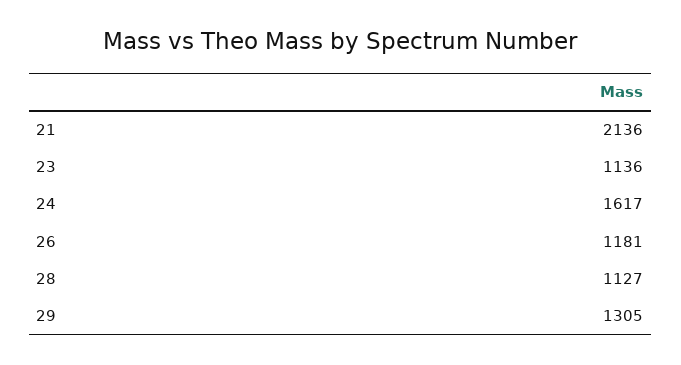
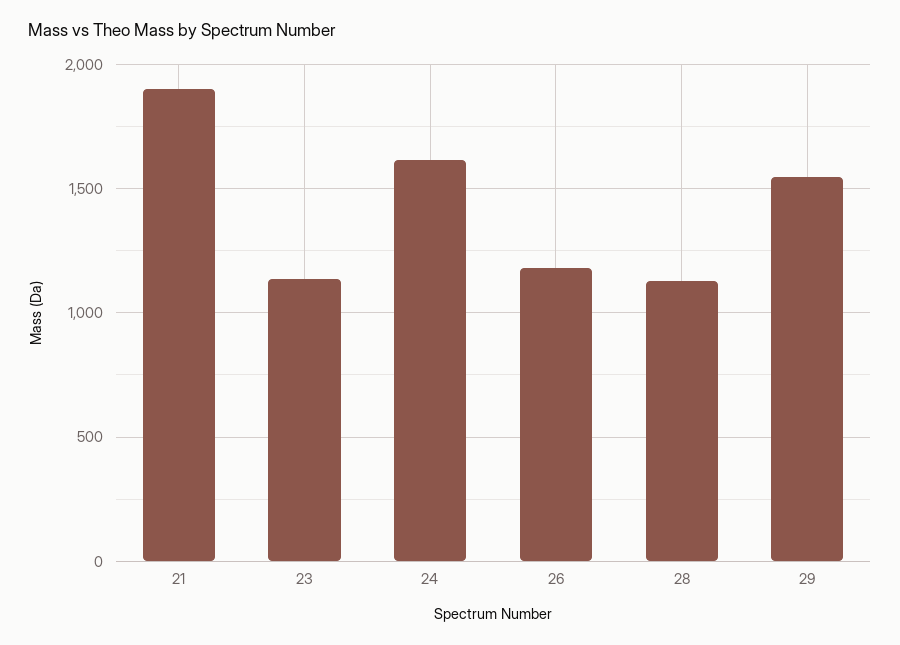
  {
-   "21": 2136,
+   "21": 1900,
    "23": 1136,
    "24": 1617,
    "26": 1181,
    "28": 1127,
-   "29": 1305
+   "29": 1550
  }

